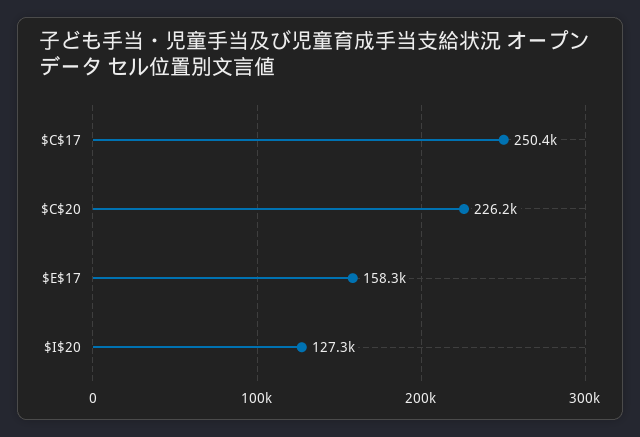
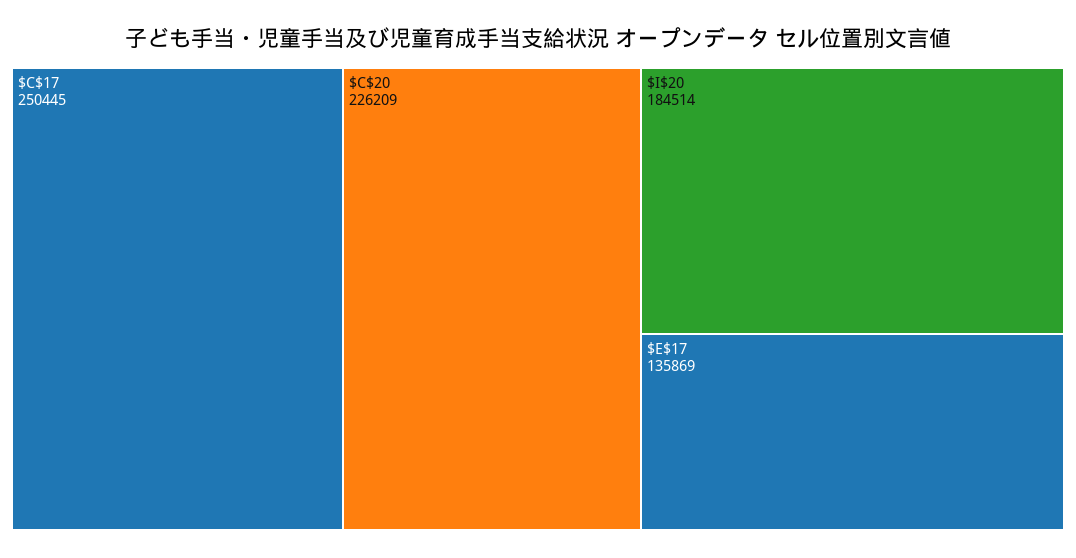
  {
    "$C$17": 250445,
    "$C$20": 226209,
-   "$E$17": 158300,
+   "$E$17": 135869,
-   "$I$20": 127300
+   "$I$20": 184514
  }

